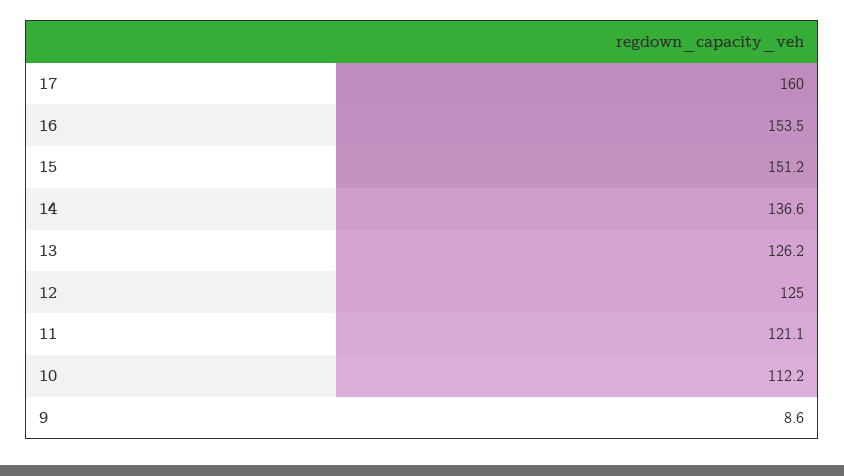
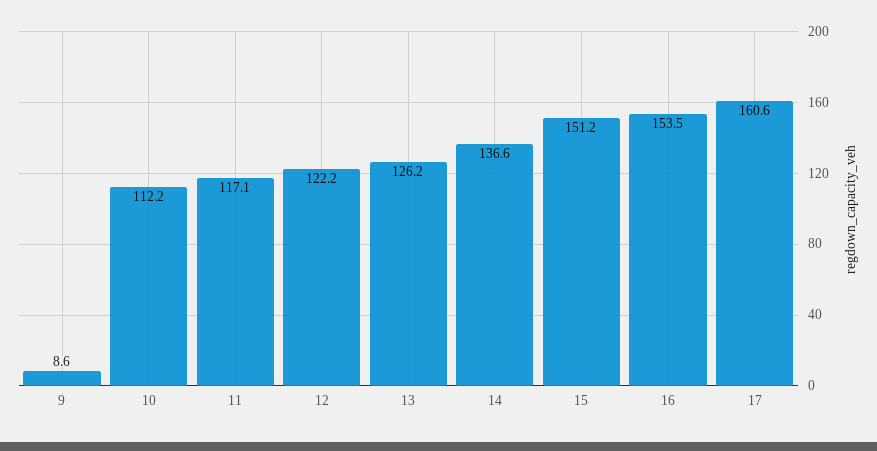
  {
-   "17": 160,
+   "17": 160.6,
    "16": 153.5,
    "15": 151.2,
    "14": 136.6,
    "13": 126.2,
-   "12": 125,
+   "12": 122.2,
-   "11": 121.1,
+   "11": 117.1,
    "10": 112.2,
    "9": 8.6
  }

